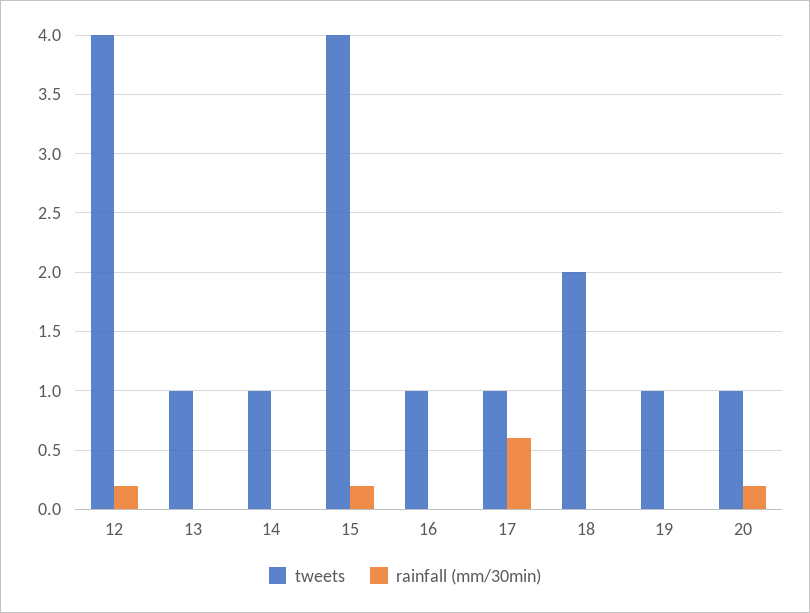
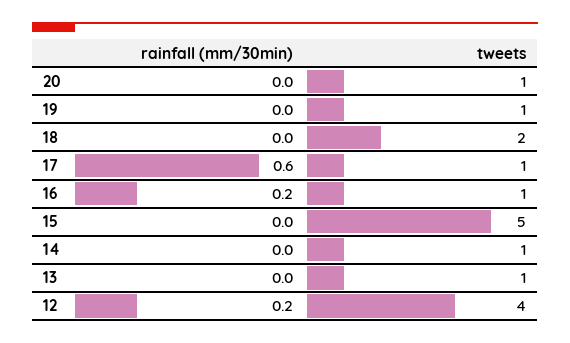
  {
    "tweets": {
      "12": 4,
      "13": 1,
      "14": 1,
-     "15": 4,
+     "15": 5,
      "16": 1,
      "17": 1,
      "18": 2,
      "19": 1,
      "20": 1
    },
    "rainfall (mm/30min)": {
      "12": 0.2,
      "13": 0,
      "14": 0,
-     "15": 0.2,
+     "15": 0,
-     "16": 0,
+     "16": 0.2,
      "17": 0.6,
      "18": 0,
      "19": 0,
-     "20": 0.2
+     "20": 0
    }
  }

